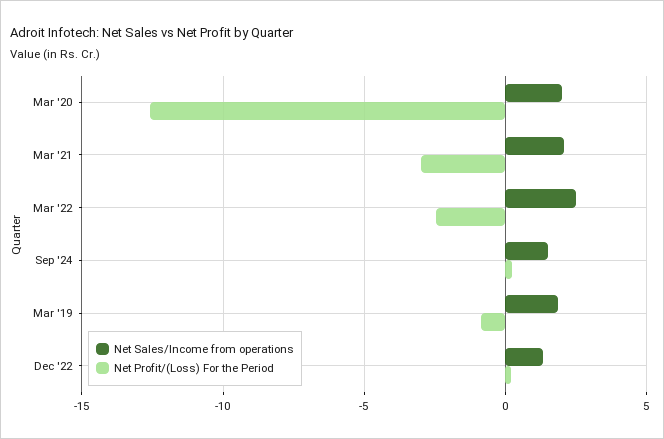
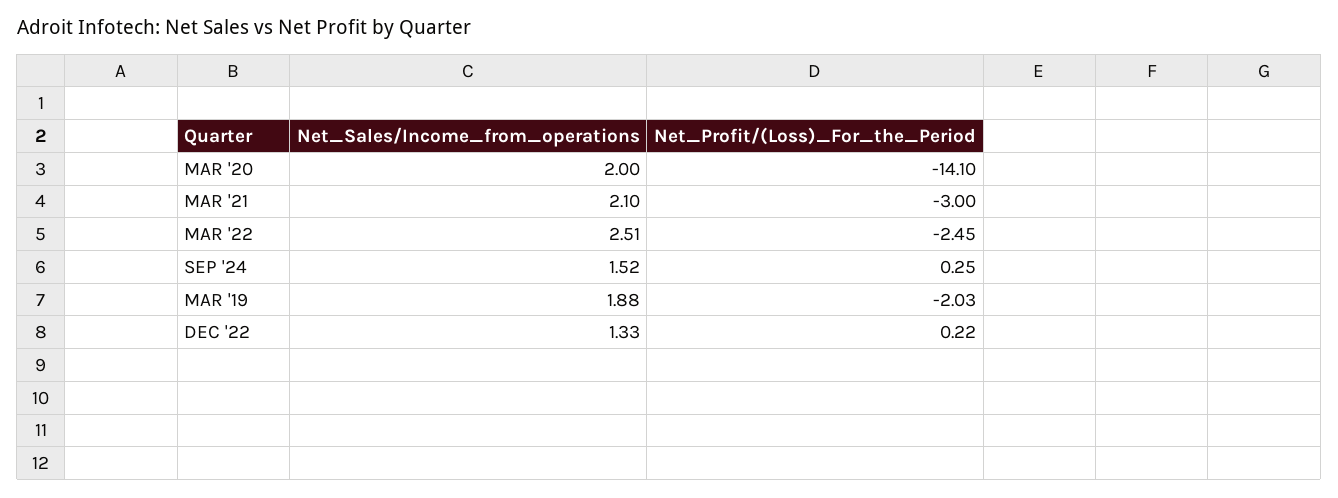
  {
    "Net Sales/Income from operations": {
      "Mar '20": 2,
      "Mar '21": 2.1,
      "Mar '22": 2.51,
      "Sep '24": 1.52,
      "Mar '19": 1.88,
      "Dec '22": 1.33
    },
    "Net Profit/(Loss) For the Period": {
-     "Mar '20": -12.5,
+     "Mar '20": -14.1,
      "Mar '21": -3,
      "Mar '22": -2.45,
      "Sep '24": 0.25,
-     "Mar '19": -1,
+     "Mar '19": -2.03,
      "Dec '22": 0.22
    }
  }

